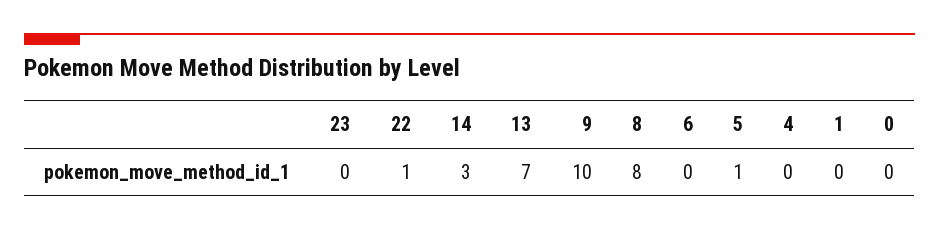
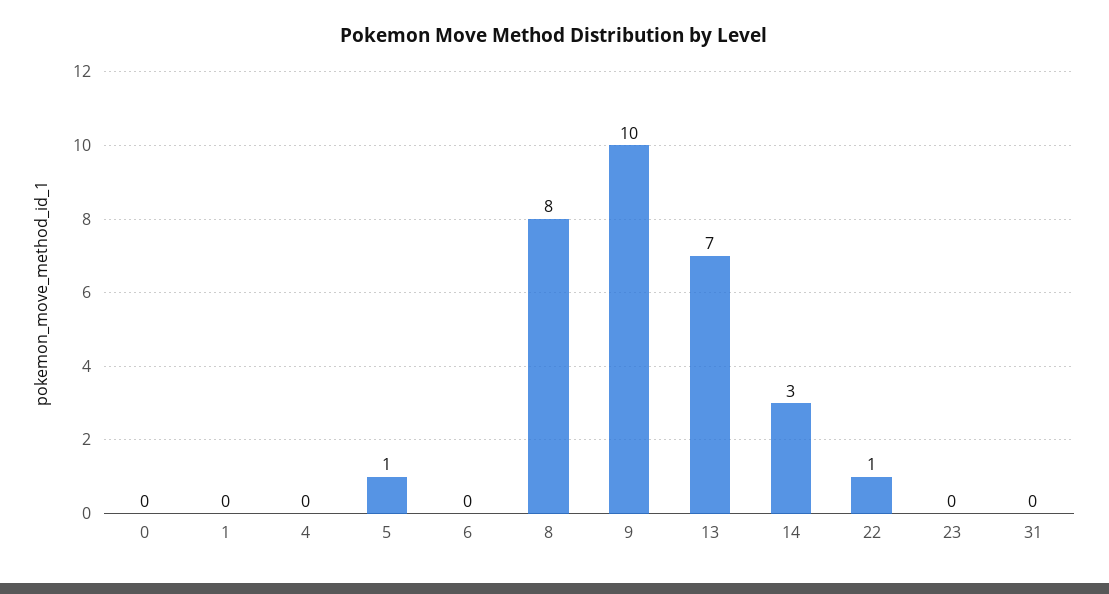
  {
    "23": 0,
    "22": 1,
    "14": 3,
    "13": 7,
    "9": 10,
    "8": 8,
    "6": 0,
    "5": 1,
    "4": 0,
    "1": 0,
-   "0": 0
+   "0": 0,
+   "31": 0
  }

